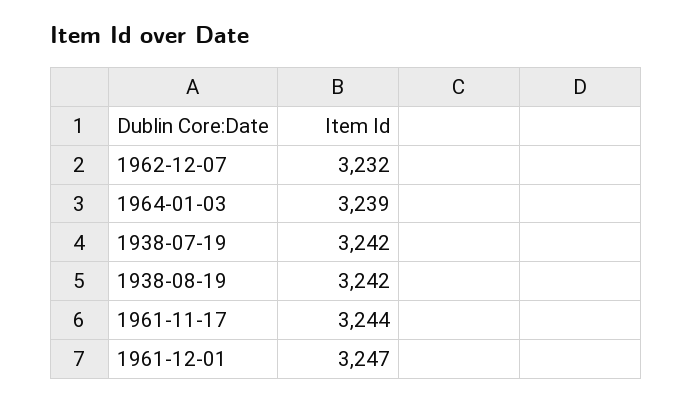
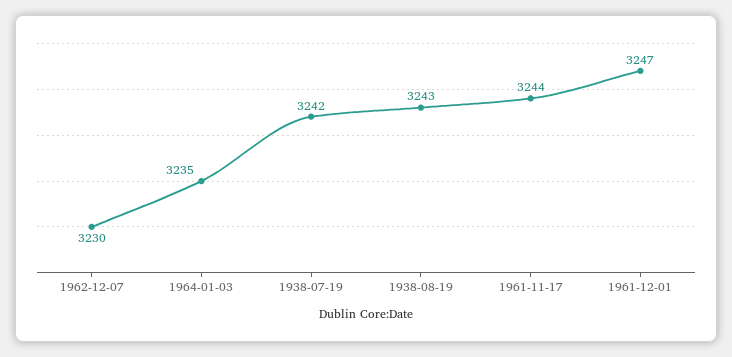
  {
-   "1962-12-07": 3232,
+   "1962-12-07": 3230,
-   "1964-01-03": 3239,
+   "1964-01-03": 3235,
    "1938-07-19": 3242,
-   "1938-08-19": 3242,
+   "1938-08-19": 3243,
    "1961-11-17": 3244,
    "1961-12-01": 3247
  }

